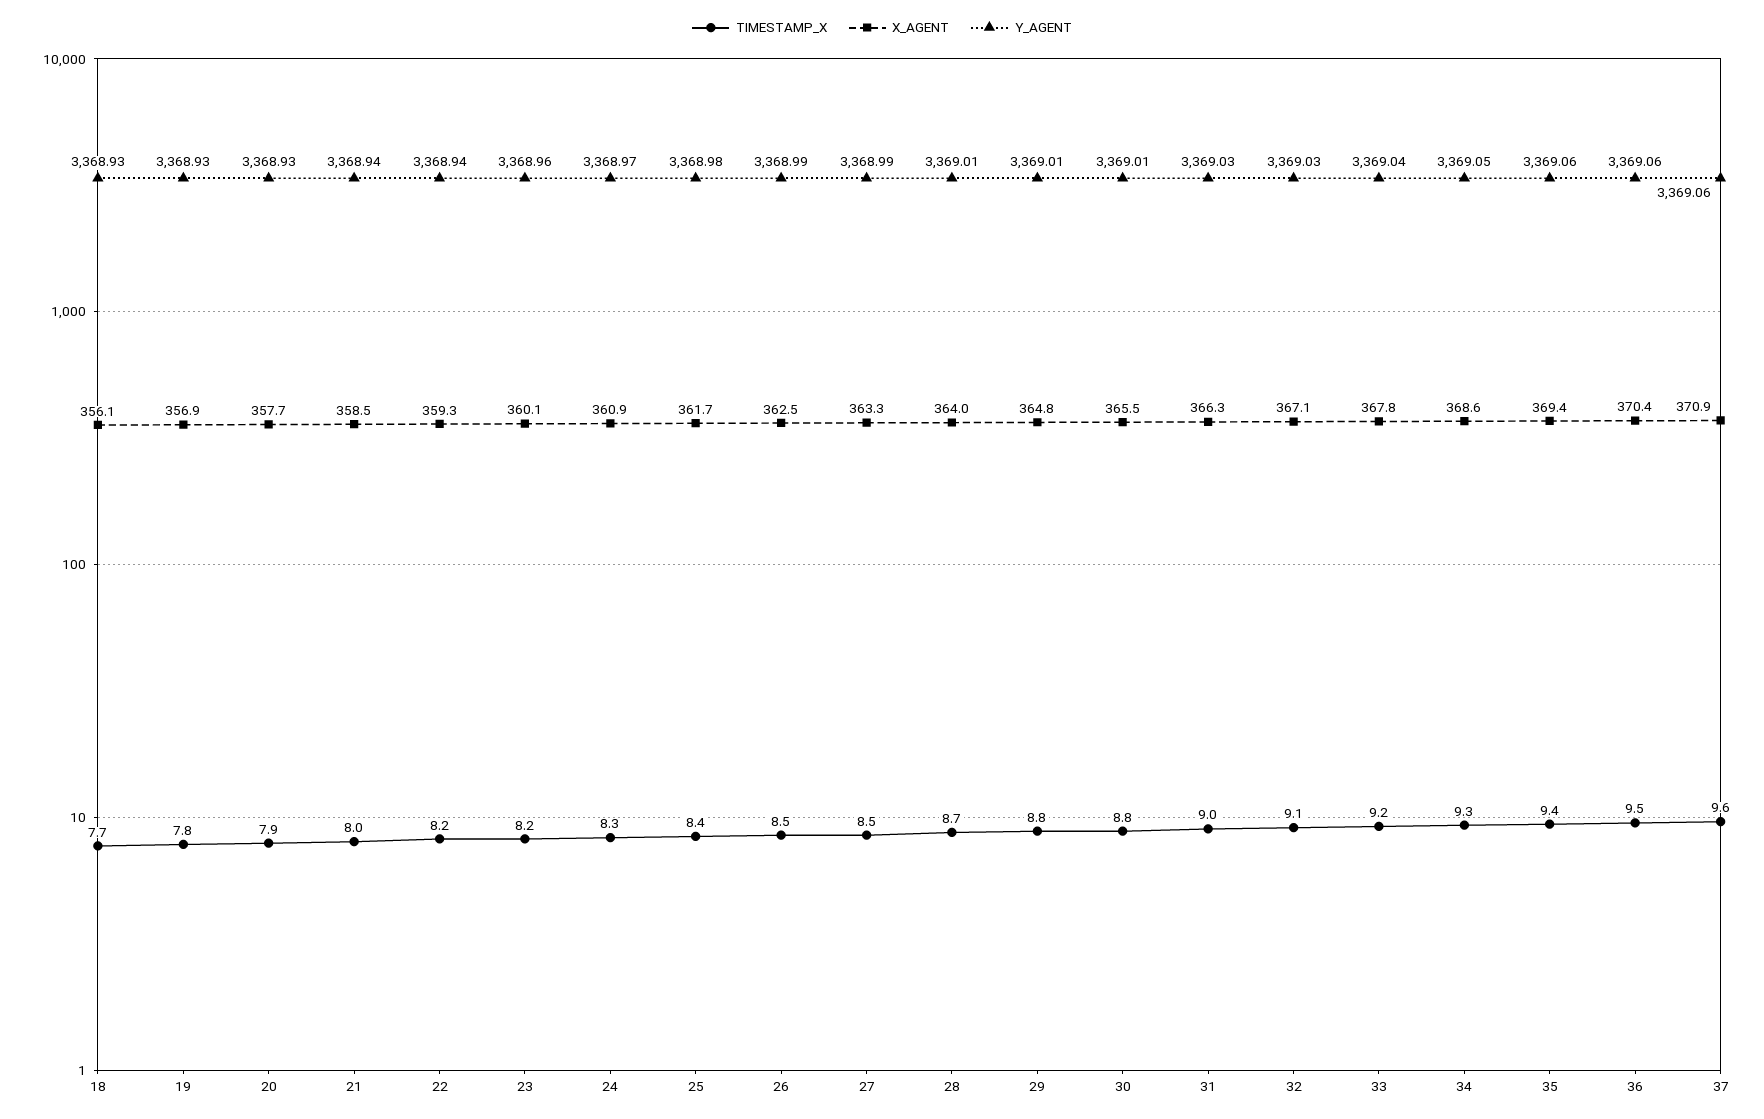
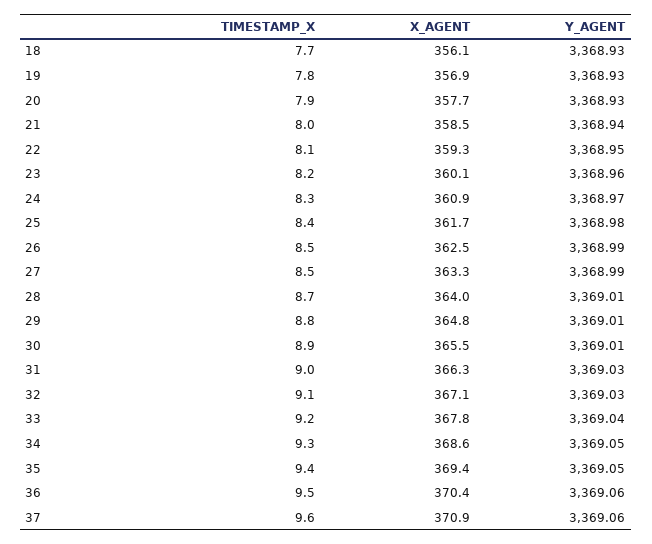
  {
    "TIMESTAMP_X": {
      "18": 7.7,
      "19": 7.8,
      "20": 7.9,
      "21": 8,
-     "22": 8.2,
+     "22": 8.1,
      "23": 8.2,
      "24": 8.3,
      "25": 8.4,
      "26": 8.5,
      "27": 8.5,
      "28": 8.7,
      "29": 8.8,
-     "30": 8.8,
+     "30": 8.9,
      "31": 9,
      "32": 9.1,
      "33": 9.2,
      "34": 9.3,
      "35": 9.4,
      "36": 9.5,
      "37": 9.6
    },
    "X_AGENT": {
      "18": 356.1,
      "19": 356.9,
      "20": 357.7,
      "21": 358.5,
      "22": 359.3,
      "23": 360.1,
      "24": 360.9,
      "25": 361.7,
      "26": 362.5,
      "27": 363.3,
      "28": 364,
      "29": 364.8,
      "30": 365.5,
      "31": 366.3,
      "32": 367.1,
      "33": 367.8,
      "34": 368.6,
      "35": 369.4,
      "36": 370.4,
      "37": 370.9
    },
    "Y_AGENT": {
      "18": 3368.93,
      "19": 3368.93,
      "20": 3368.93,
      "21": 3368.94,
-     "22": 3368.94,
+     "22": 3368.95,
      "23": 3368.96,
      "24": 3368.97,
      "25": 3368.98,
      "26": 3368.99,
      "27": 3368.99,
      "28": 3369.01,
      "29": 3369.01,
      "30": 3369.01,
      "31": 3369.03,
      "32": 3369.03,
      "33": 3369.04,
      "34": 3369.05,
-     "35": 3369.06,
+     "35": 3369.05,
      "36": 3369.06,
      "37": 3369.06
    }
  }

